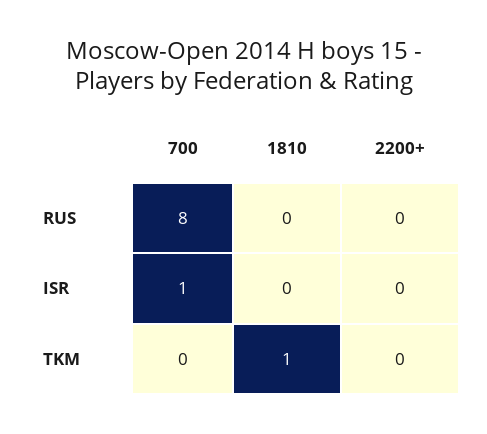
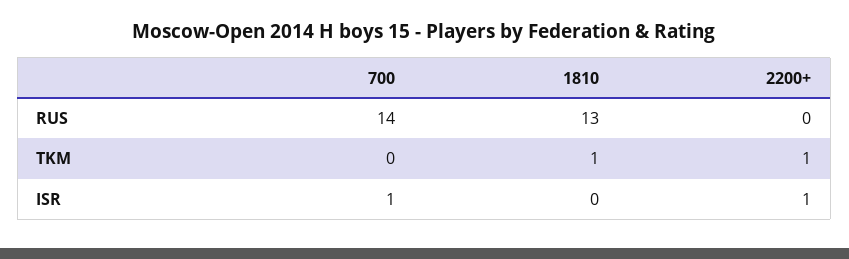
  {
    "700": {
-     "RUS": 8,
+     "RUS": 14,
      "ISR": 1,
      "TKM": 0
    },
    "1810": {
-     "RUS": 0,
+     "RUS": 13,
      "ISR": 0,
      "TKM": 1
    },
    "2200+": {
      "RUS": 0,
-     "ISR": 0,
+     "ISR": 1,
-     "TKM": 0
+     "TKM": 1
    }
  }

